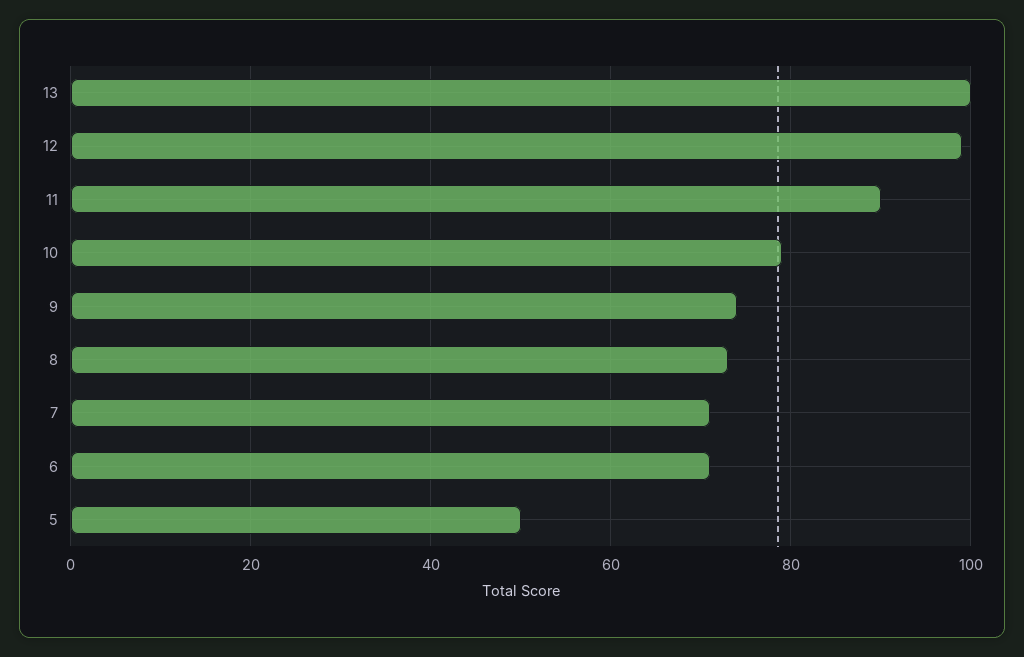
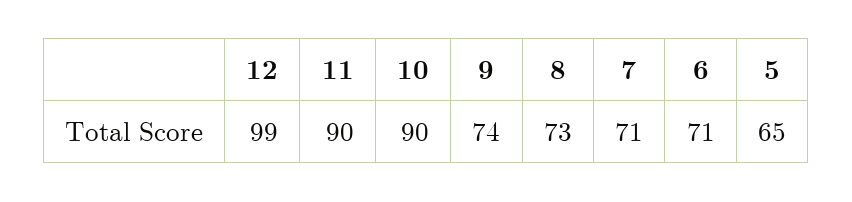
  {
-   "13": 100,
    "12": 99,
    "11": 90,
-   "10": 80,
+   "10": 90,
    "9": 74,
    "8": 73,
    "7": 71,
    "6": 71,
-   "5": 50
+   "5": 65
  }

